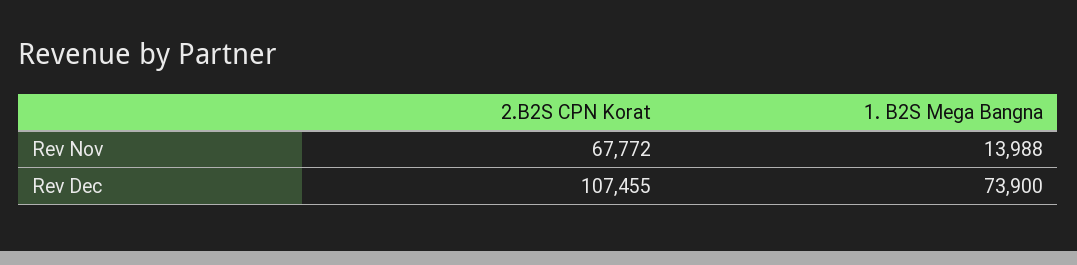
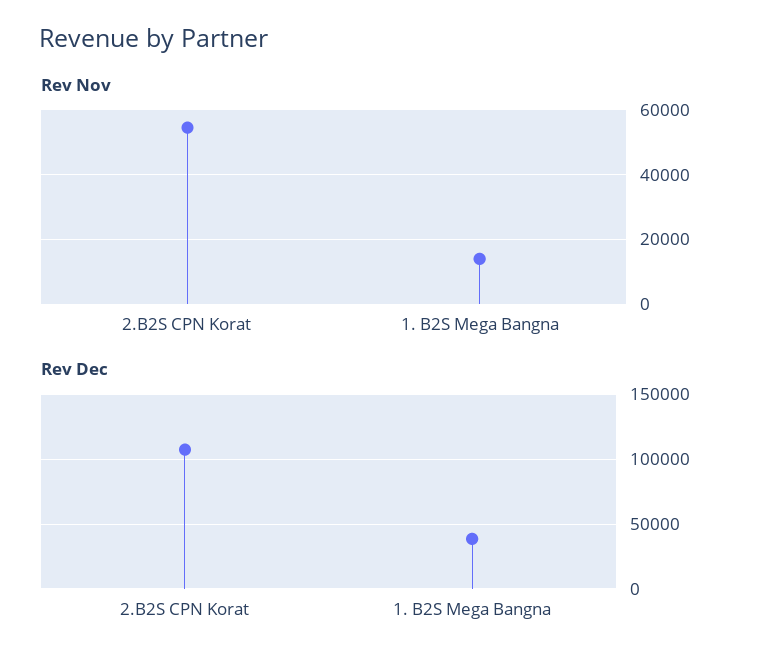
  {
    "Rev Nov": {
-     "2.B2S CPN Korat": 67772,
+     "2.B2S CPN Korat": 54000,
      "1. B2S Mega Bangna": 13988
    },
    "Rev Dec": {
      "2.B2S CPN Korat": 107455,
-     "1. B2S Mega Bangna": 73900
+     "1. B2S Mega Bangna": 40000
    }
  }

